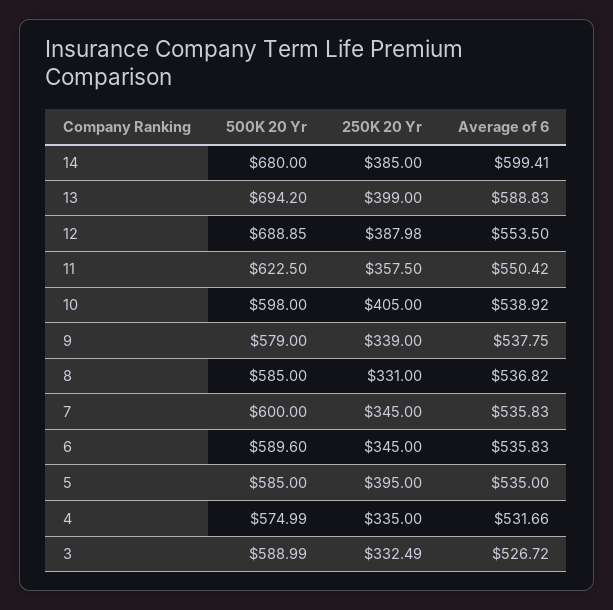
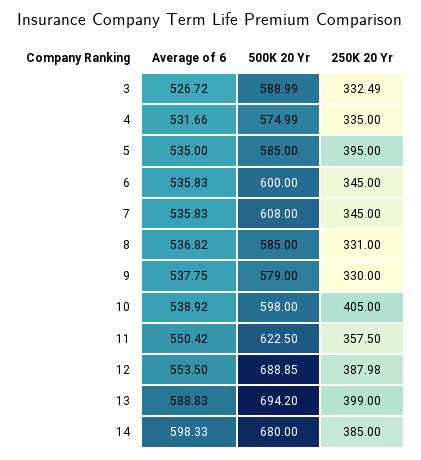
  {
    "500K 20 Yr": {
      "14": 680,
      "13": 694.2,
      "12": 688.85,
      "11": 622.5,
      "10": 598,
      "9": 579,
      "8": 585,
-     "7": 600,
+     "7": 608,
-     "6": 589.6,
+     "6": 600,
      "5": 585,
      "4": 574.99,
      "3": 588.99
    },
    "250K 20 Yr": {
      "14": 385,
      "13": 399,
      "12": 387.98,
      "11": 357.5,
      "10": 405,
-     "9": 339,
+     "9": 330,
      "8": 331,
      "7": 345,
      "6": 345,
      "5": 395,
      "4": 335,
      "3": 332.49
    },
    "Average of 6": {
-     "14": 599.41,
+     "14": 598.33,
      "13": 588.83,
      "12": 553.5,
      "11": 550.42,
      "10": 538.92,
      "9": 537.75,
      "8": 536.82,
      "7": 535.83,
      "6": 535.83,
      "5": 535,
      "4": 531.66,
      "3": 526.72
    }
  }

